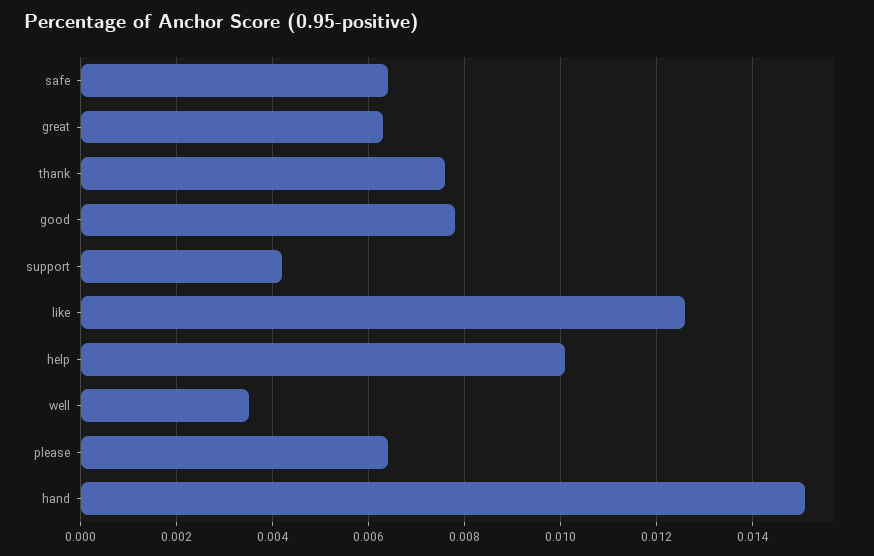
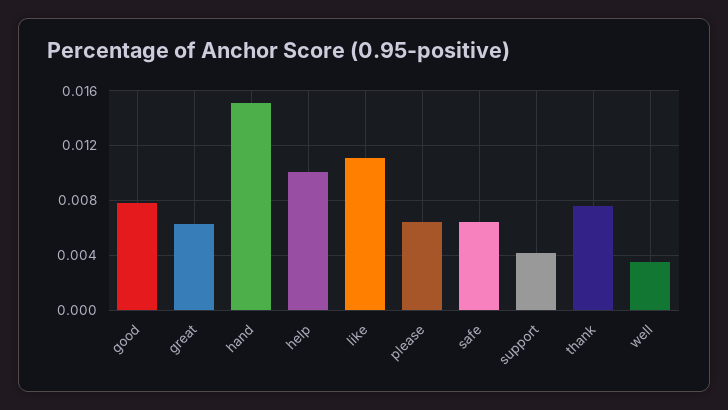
  {
    "safe": 0.0065,
    "great": 0.0065,
    "thank": 0.0075,
    "good": 0.008,
    "support": 0.004,
-   "like": 0.0125,
+   "like": 0.011,
    "help": 0.01,
    "well": 0.0035,
    "please": 0.0065,
    "hand": 0.015
  }

